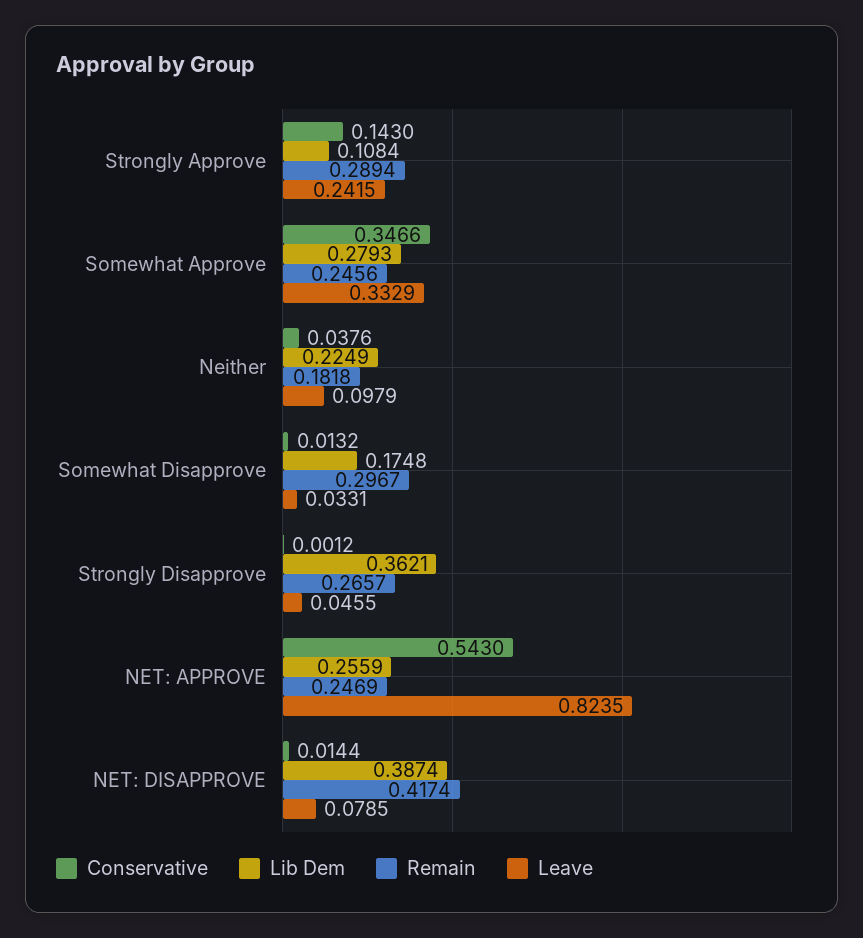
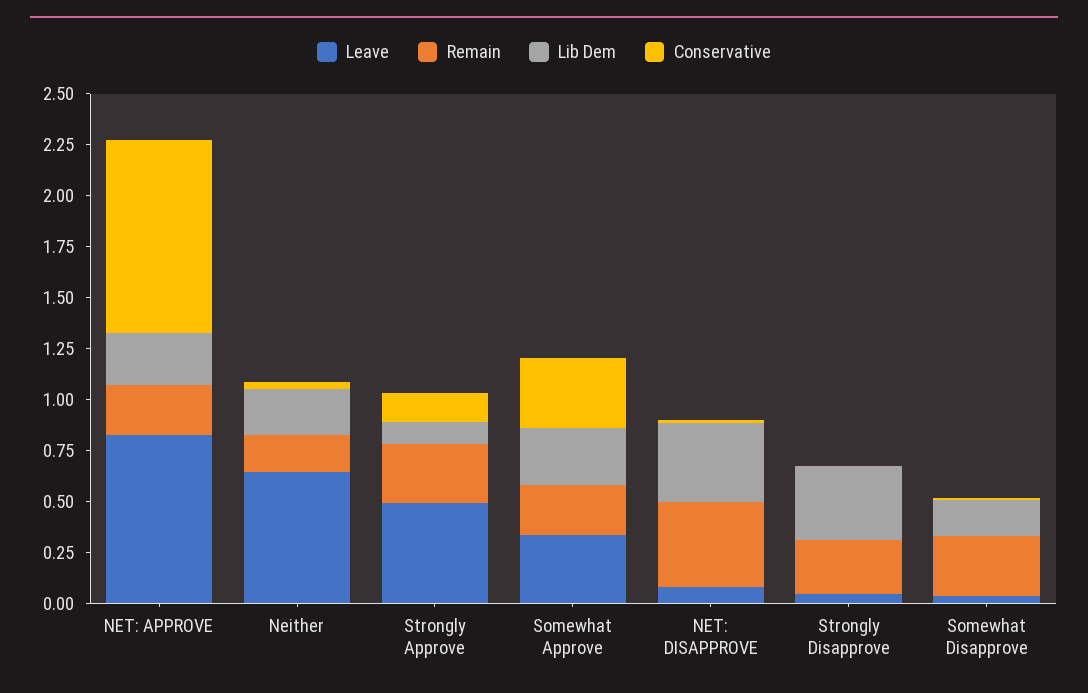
  {
    "Conservative": {
      "Strongly Approve": 0.143,
      "Somewhat Approve": 0.3466,
      "Neither": 0.0376,
      "Somewhat Disapprove": 0.0132,
      "Strongly Disapprove": 0.0012,
-     "NET: APPROVE": 0.543,
+     "NET: APPROVE": 0.95,
      "NET: DISAPPROVE": 0.0144
    },
    "Lib Dem": {
      "Strongly Approve": 0.1084,
      "Somewhat Approve": 0.2793,
      "Neither": 0.2249,
      "Somewhat Disapprove": 0.1748,
      "Strongly Disapprove": 0.3621,
      "NET: APPROVE": 0.2559,
      "NET: DISAPPROVE": 0.3874
    },
    "Remain": {
      "Strongly Approve": 0.2894,
      "Somewhat Approve": 0.2456,
      "Neither": 0.1818,
      "Somewhat Disapprove": 0.2967,
      "Strongly Disapprove": 0.2657,
      "NET: APPROVE": 0.2469,
      "NET: DISAPPROVE": 0.4174
    },
    "Leave": {
-     "Strongly Approve": 0.2415,
+     "Strongly Approve": 0.5,
      "Somewhat Approve": 0.3329,
-     "Neither": 0.0979,
+     "Neither": 0.65,
      "Somewhat Disapprove": 0.0331,
      "Strongly Disapprove": 0.0455,
      "NET: APPROVE": 0.8235,
      "NET: DISAPPROVE": 0.0785
    }
  }

